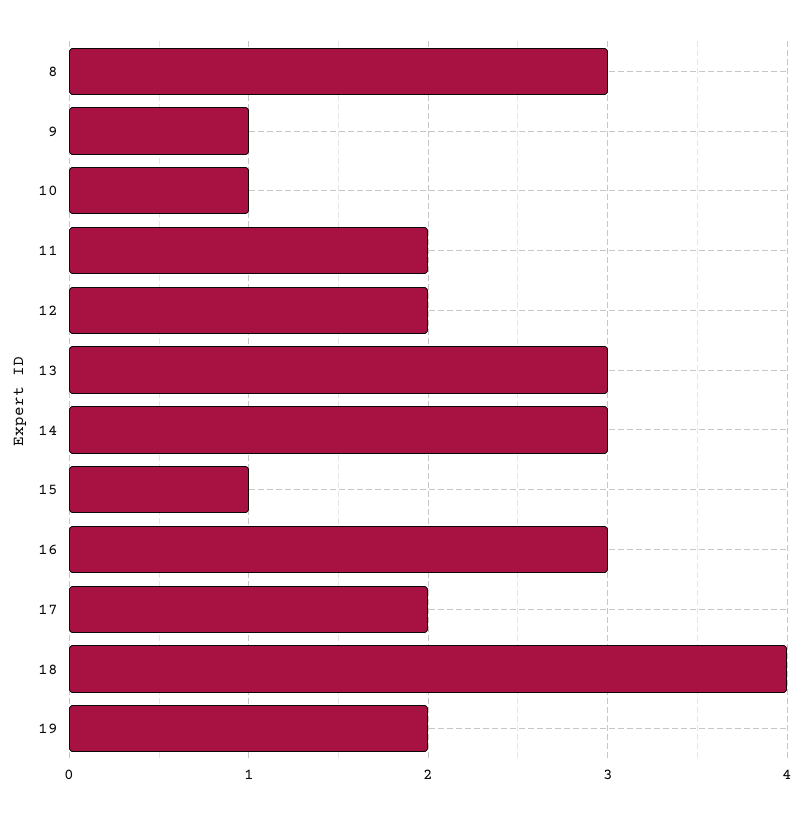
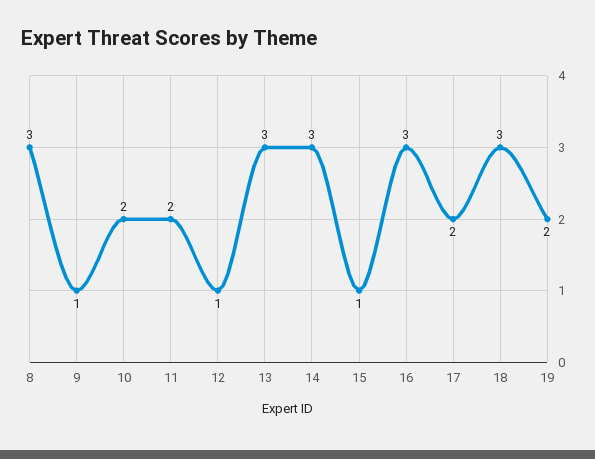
  {
    "8": 3,
    "9": 1,
-   "10": 1,
+   "10": 2,
    "11": 2,
-   "12": 2,
+   "12": 1,
    "13": 3,
    "14": 3,
    "15": 1,
    "16": 3,
    "17": 2,
-   "18": 4,
+   "18": 3,
    "19": 2
  }

